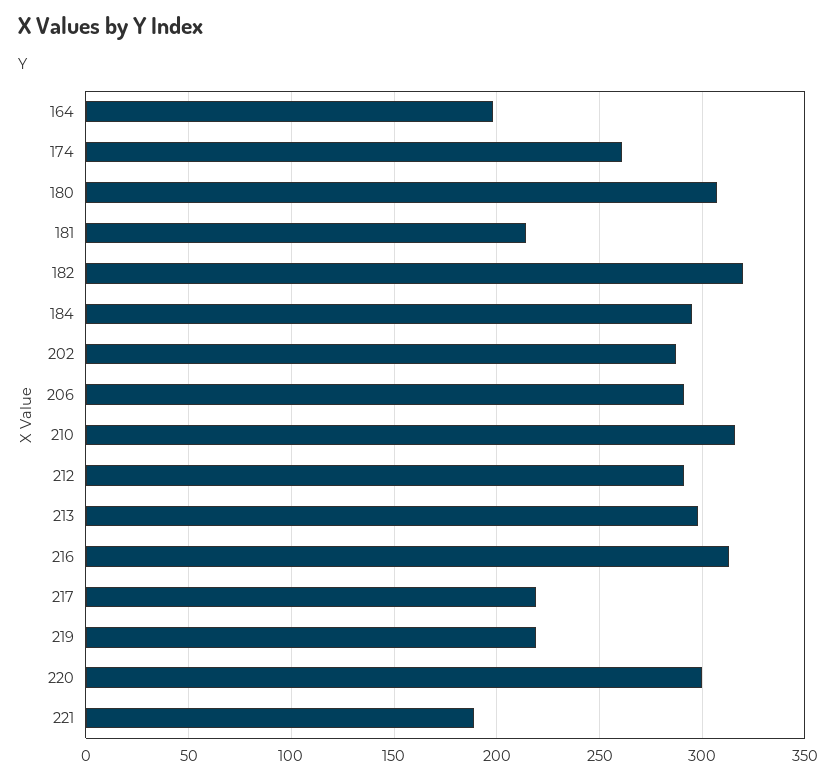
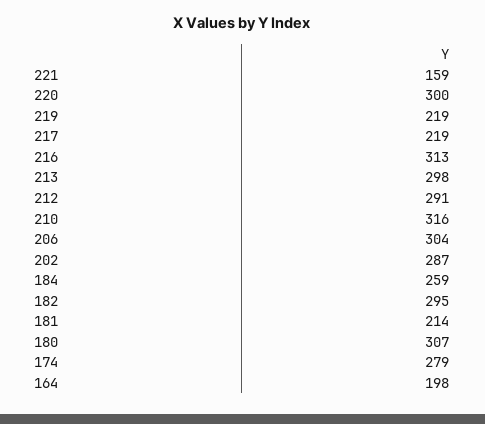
  {
    "164": 198,
-   "174": 260,
+   "174": 279,
    "180": 307,
    "181": 214,
-   "182": 320,
+   "182": 295,
-   "184": 295,
+   "184": 259,
    "202": 287,
-   "206": 290,
+   "206": 304,
    "210": 316,
    "212": 291,
    "213": 298,
    "216": 313,
    "217": 219,
    "219": 219,
    "220": 300,
-   "221": 190
+   "221": 159
  }

